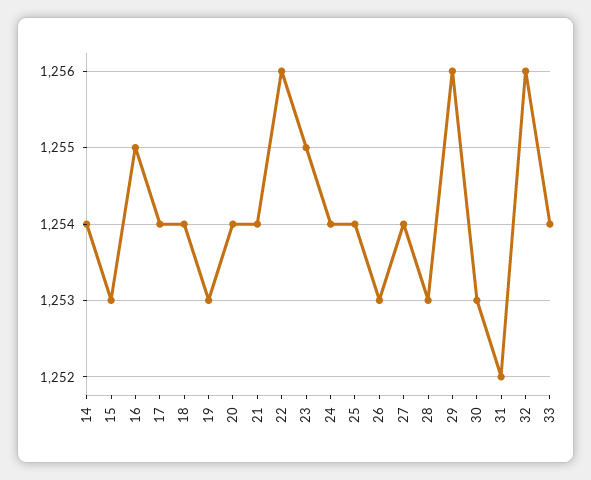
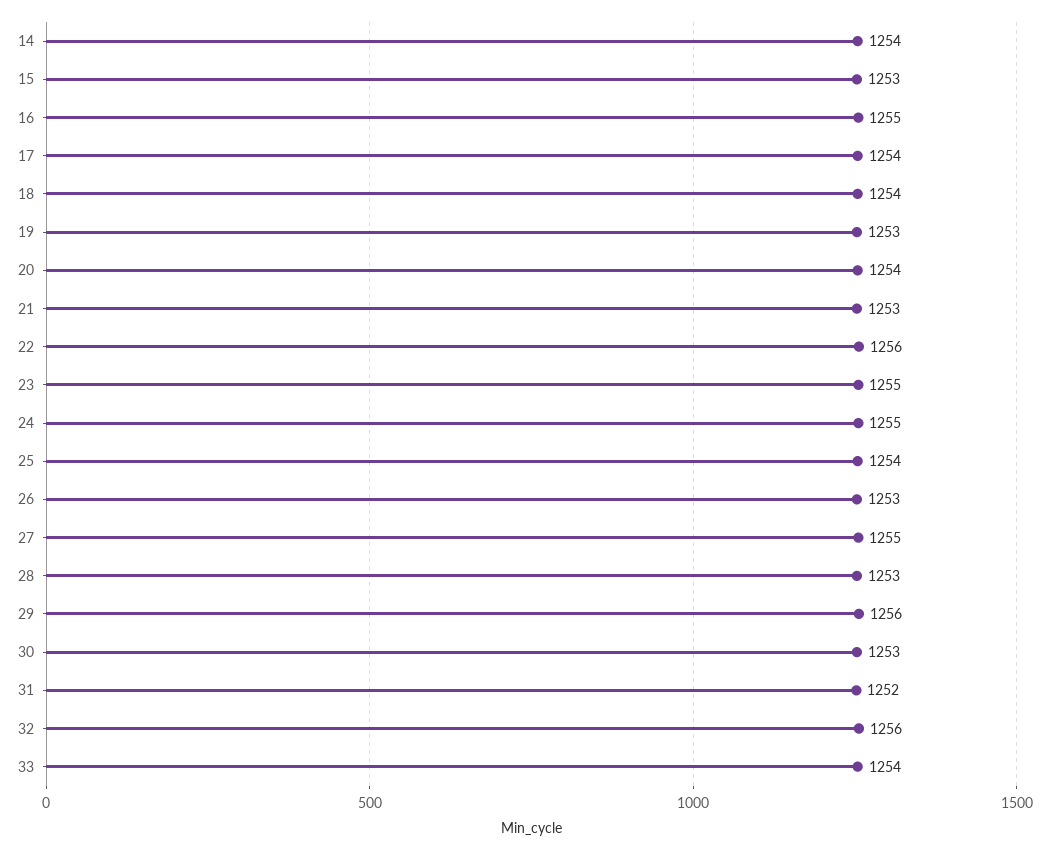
  {
    "14": 1254,
    "15": 1253,
    "16": 1255,
    "17": 1254,
    "18": 1254,
    "19": 1253,
    "20": 1254,
-   "21": 1254,
+   "21": 1253,
    "22": 1256,
    "23": 1255,
-   "24": 1254,
+   "24": 1255,
    "25": 1254,
    "26": 1253,
-   "27": 1254,
+   "27": 1255,
    "28": 1253,
    "29": 1256,
    "30": 1253,
    "31": 1252,
    "32": 1256,
    "33": 1254
  }

